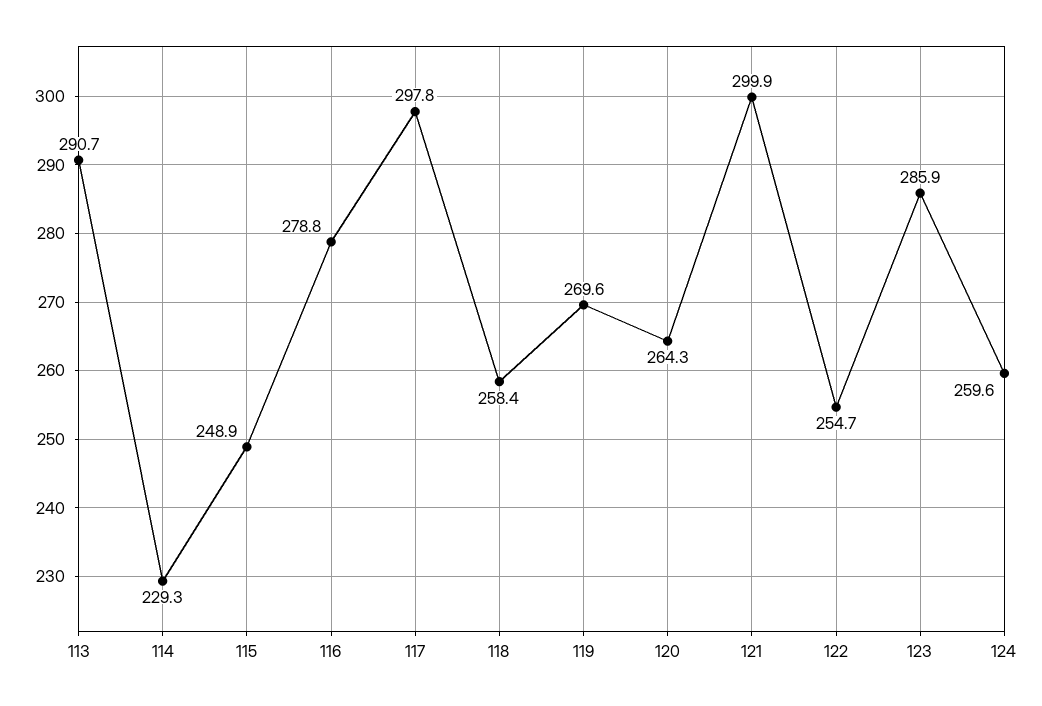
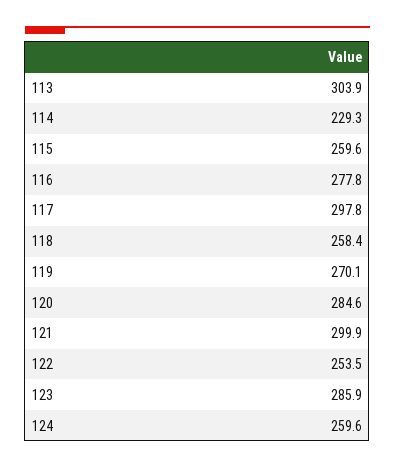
  {
-   "113": 290.7,
+   "113": 303.9,
    "114": 229.3,
-   "115": 248.9,
+   "115": 259.6,
-   "116": 278.8,
+   "116": 277.8,
    "117": 297.8,
    "118": 258.4,
-   "119": 269.6,
+   "119": 270.1,
-   "120": 264.3,
+   "120": 284.6,
    "121": 299.9,
-   "122": 254.7,
+   "122": 253.5,
    "123": 285.9,
    "124": 259.6
  }

